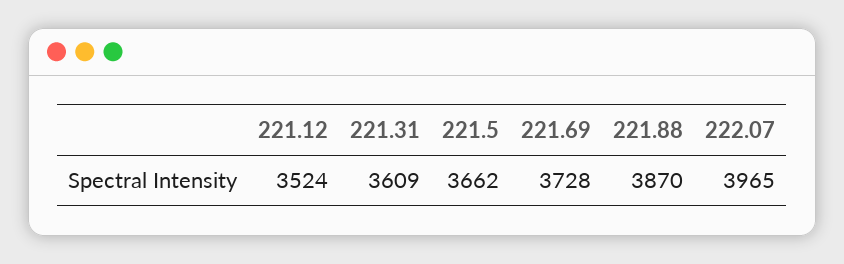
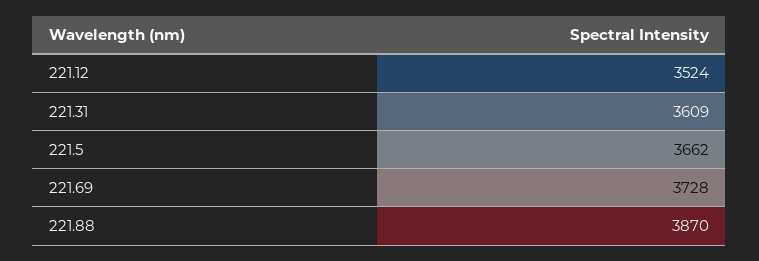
  {
    "221.12": 3524,
    "221.31": 3609,
    "221.5": 3662,
    "221.69": 3728,
-   "221.88": 3870,
+   "221.88": 3870
-   "222.07": 3965
  }

